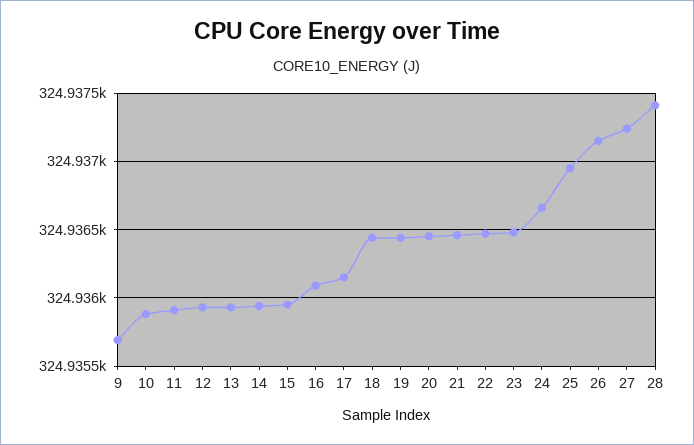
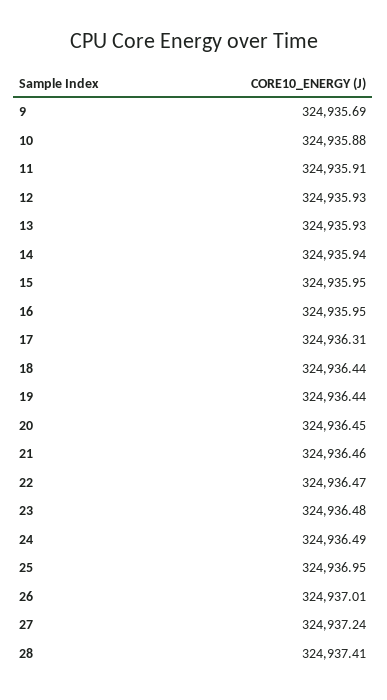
  {
    "9": 324935.69,
    "10": 324935.88,
    "11": 324935.91,
    "12": 324935.93,
    "13": 324935.93,
    "14": 324935.94,
    "15": 324935.95,
-   "16": 324936.1,
+   "16": 324935.95,
-   "17": 324936.15,
+   "17": 324936.31,
    "18": 324936.44,
    "19": 324936.44,
    "20": 324936.45,
    "21": 324936.46,
    "22": 324936.47,
    "23": 324936.48,
-   "24": 324936.65,
+   "24": 324936.49,
    "25": 324936.95,
-   "26": 324937.15,
+   "26": 324937.01,
    "27": 324937.24,
    "28": 324937.41
  }

